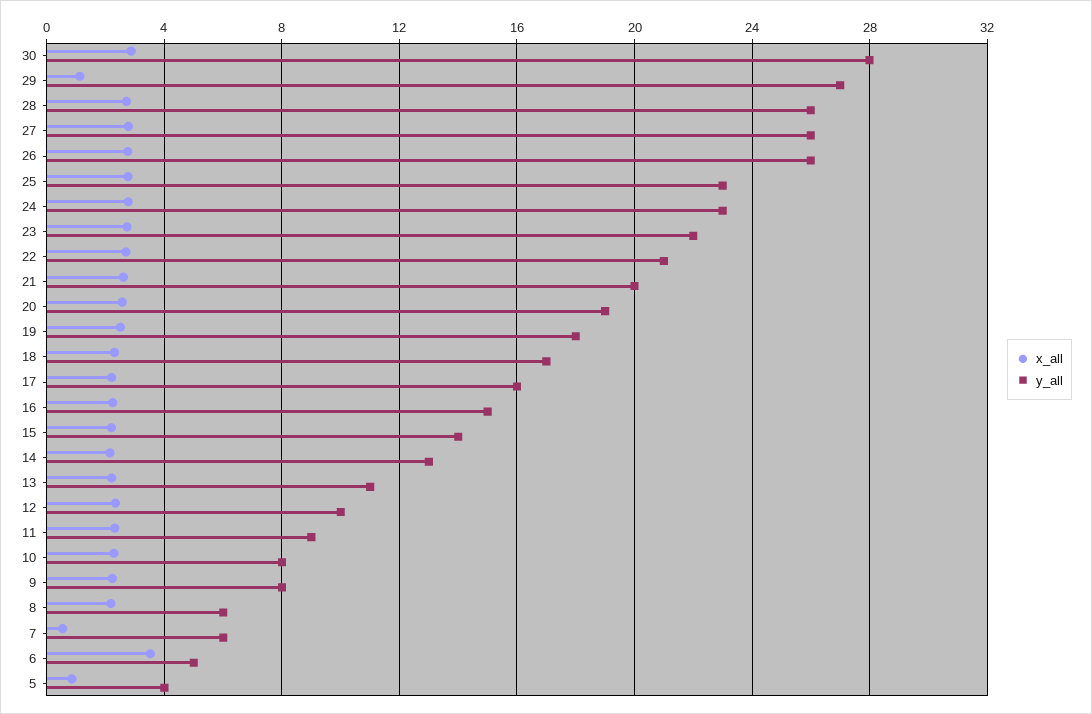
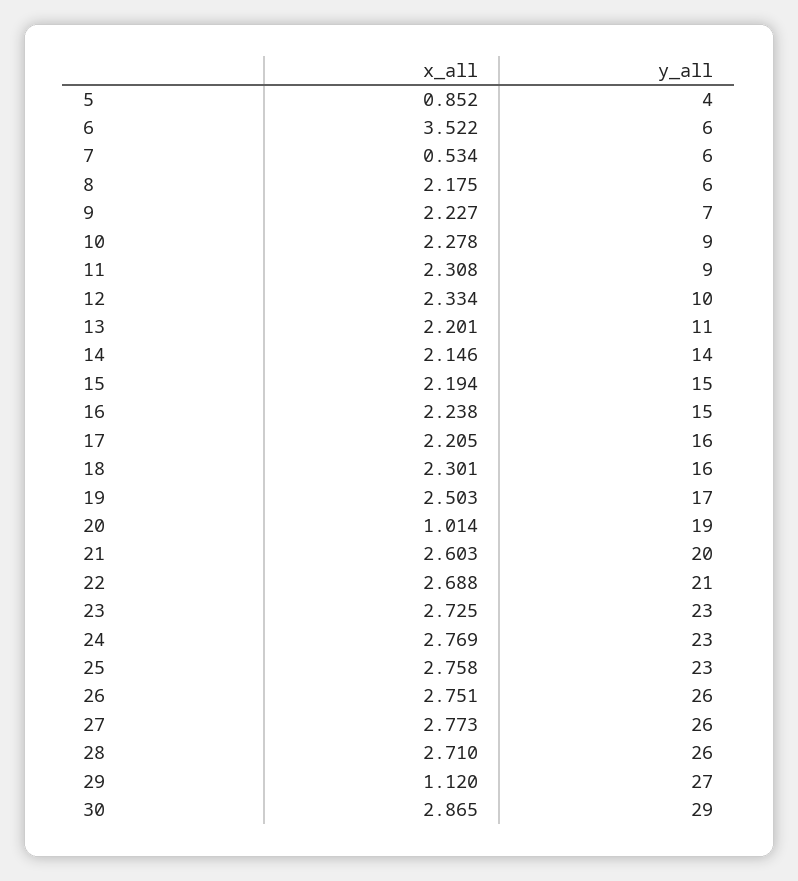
  {
    "x_all": {
      "30": 2.865,
      "29": 1.12,
      "28": 2.71,
      "27": 2.773,
      "26": 2.751,
      "25": 2.758,
      "24": 2.769,
      "23": 2.725,
      "22": 2.688,
      "21": 2.603,
-     "20": 2.5,
+     "20": 1.014,
      "19": 2.503,
      "18": 2.301,
      "17": 2.205,
      "16": 2.238,
      "15": 2.194,
      "14": 2.146,
      "13": 2.201,
      "12": 2.334,
      "11": 2.308,
      "10": 2.278,
      "9": 2.227,
      "8": 2.175,
      "7": 0.534,
      "6": 3.522,
      "5": 0.852
    },
    "y_all": {
-     "30": 28,
+     "30": 29,
      "29": 27,
      "28": 26,
      "27": 26,
      "26": 26,
      "25": 23,
      "24": 23,
-     "23": 22,
+     "23": 23,
      "22": 21,
      "21": 20,
      "20": 19,
-     "19": 18,
+     "19": 17,
-     "18": 17,
+     "18": 16,
      "17": 16,
      "16": 15,
-     "15": 14,
+     "15": 15,
-     "14": 13,
+     "14": 14,
      "13": 11,
      "12": 10,
      "11": 9,
-     "10": 8,
+     "10": 9,
-     "9": 8,
+     "9": 7,
      "8": 6,
      "7": 6,
-     "6": 5,
+     "6": 6,
      "5": 4
    }
  }

